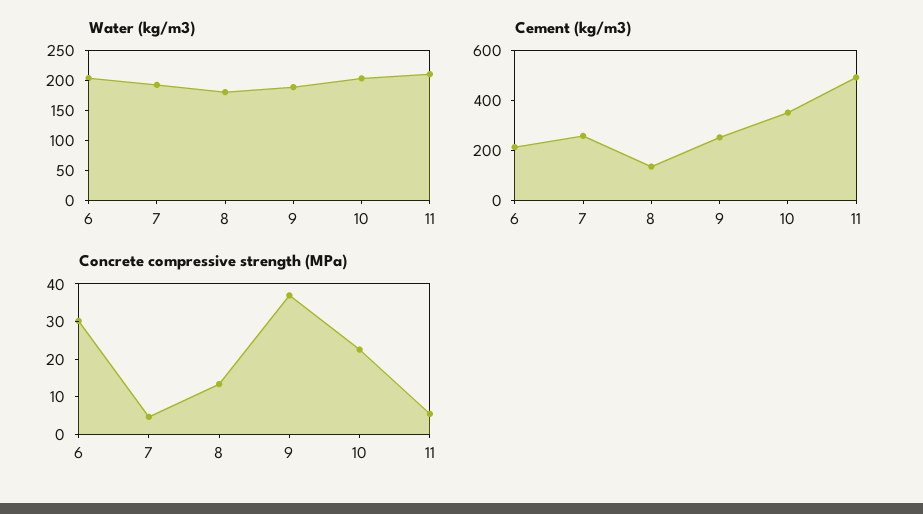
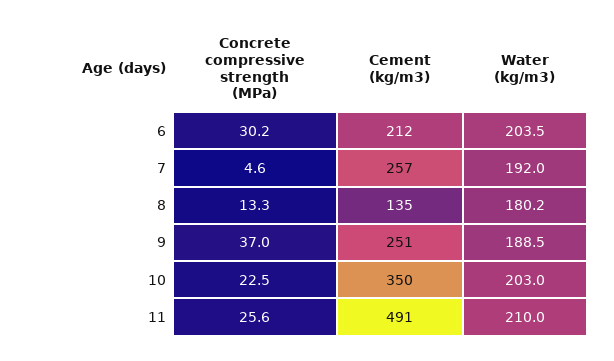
  {
    "Water (kg/m3)": {
      "6": 203.5,
      "7": 192,
      "8": 180.2,
      "9": 188.5,
      "10": 203,
      "11": 210
    },
    "Cement (kg/m3)": {
      "6": 212,
      "7": 257,
      "8": 135,
      "9": 251,
      "10": 350,
      "11": 491
    },
    "Concrete compressive strength (MPa)": {
      "6": 30.2,
      "7": 4.6,
      "8": 13.3,
      "9": 37,
      "10": 22.5,
-     "11": 5
+     "11": 25.6
    }
  }

